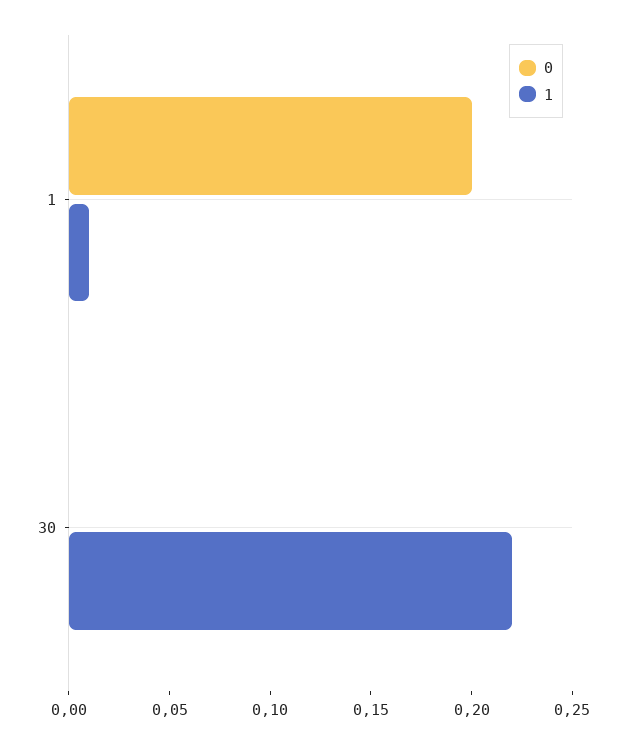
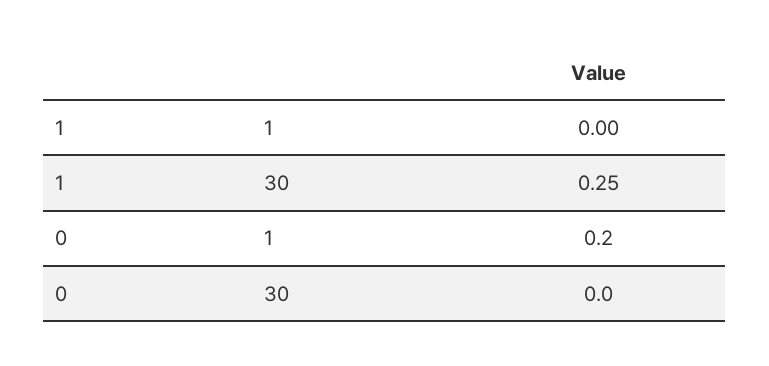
  {
    "0": {
      "1": 0.2,
      "30": 0
    },
    "1": {
-     "1": 0.01,
+     "1": 0,
-     "30": 0.22
+     "30": 0.25
    }
  }

